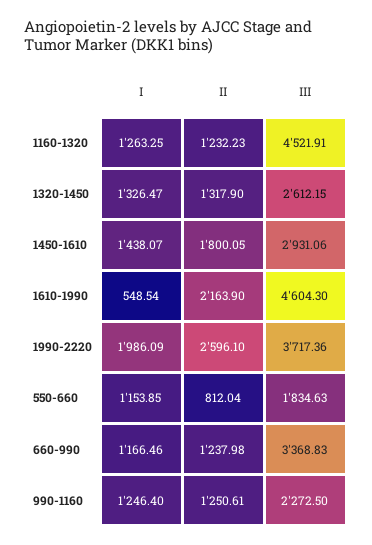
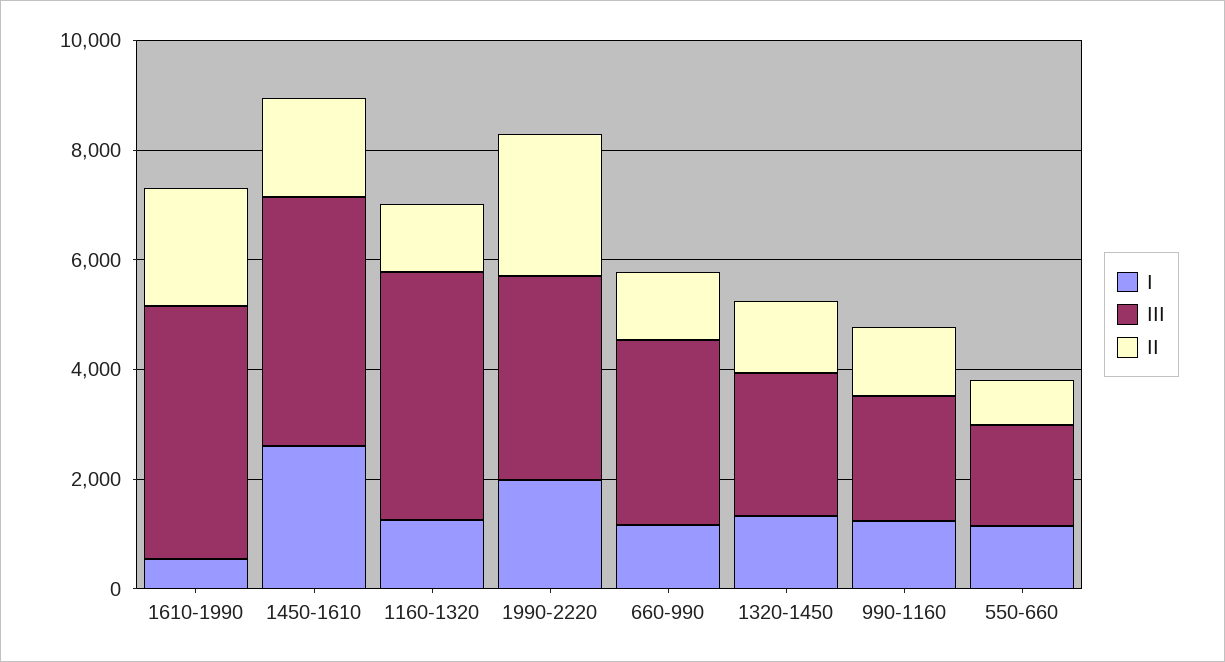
  {
    "I": {
      "1160-1320": 1263.25,
      "1320-1450": 1326.47,
-     "1450-1610": 1438.07,
+     "1450-1610": 2500,
      "1610-1990": 548.54,
      "1990-2220": 1986.09,
      "550-660": 1153.85,
      "660-990": 1166.46,
      "990-1160": 1246.4
    },
    "II": {
      "1160-1320": 1232.23,
      "1320-1450": 1317.9,
      "1450-1610": 1800.05,
      "1610-1990": 2163.9,
      "1990-2220": 2596.1,
      "550-660": 812.04,
      "660-990": 1237.98,
      "990-1160": 1250.61
    },
    "III": {
      "1160-1320": 4521.91,
      "1320-1450": 2612.15,
-     "1450-1610": 2931.06,
+     "1450-1610": 4500,
      "1610-1990": 4604.3,
      "1990-2220": 3717.36,
      "550-660": 1834.63,
      "660-990": 3368.83,
      "990-1160": 2272.5
    }
  }

